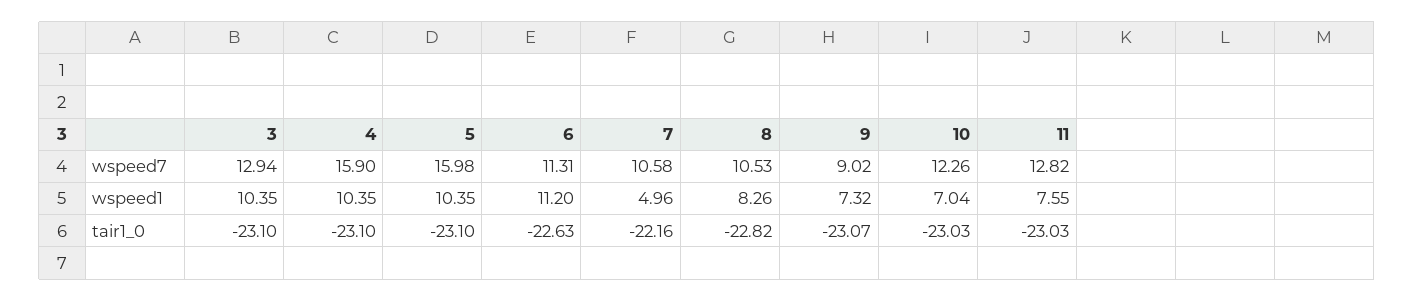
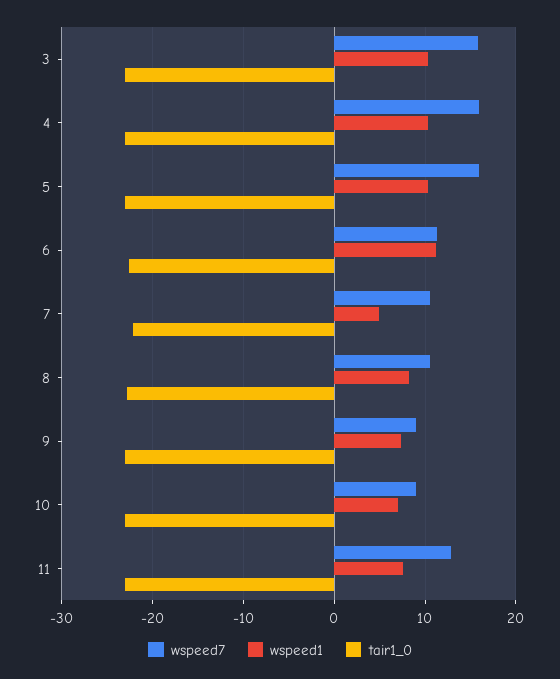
  {
    "wspeed7": {
-     "3": 12.94,
+     "3": 16,
      "4": 15.9,
      "5": 15.98,
      "6": 11.31,
      "7": 10.58,
      "8": 10.53,
      "9": 9.02,
-     "10": 12.26,
+     "10": 9,
      "11": 12.82
    },
    "wspeed1": {
      "3": 10.35,
      "4": 10.35,
      "5": 10.35,
      "6": 11.2,
      "7": 4.96,
      "8": 8.26,
      "9": 7.32,
      "10": 7.04,
      "11": 7.55
    },
    "tair1_0": {
      "3": -23.1,
      "4": -23.1,
      "5": -23.1,
      "6": -22.63,
      "7": -22.16,
      "8": -22.82,
      "9": -23.07,
      "10": -23.03,
      "11": -23.03
    }
  }

